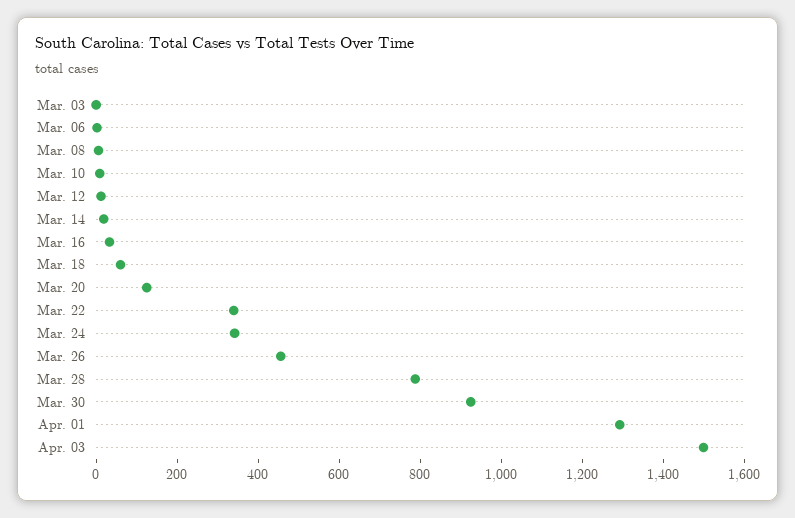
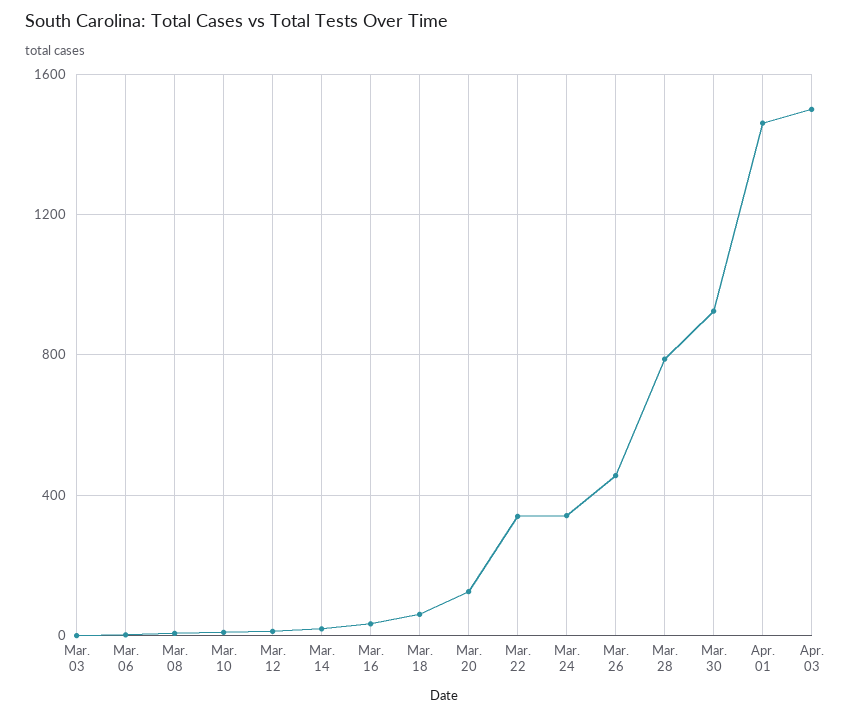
  {
    "Mar. 03": 0,
    "Mar. 06": 0,
    "Mar. 08": 0,
    "Mar. 10": 0,
    "Mar. 12": 0,
    "Mar. 14": 0,
    "Mar. 16": 50,
    "Mar. 18": 50,
    "Mar. 20": 150,
    "Mar. 22": 350,
    "Mar. 24": 350,
    "Mar. 26": 450,
    "Mar. 28": 800,
    "Mar. 30": 950,
-   "Apr. 01": 1300,
+   "Apr. 01": 1450,
    "Apr. 03": 1500
  }

